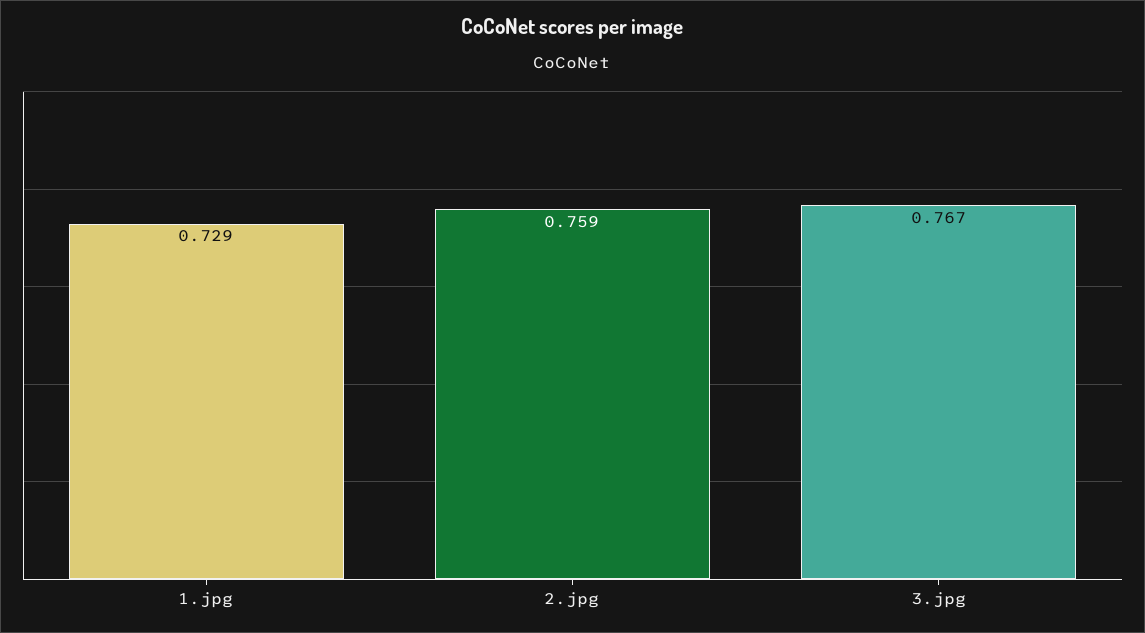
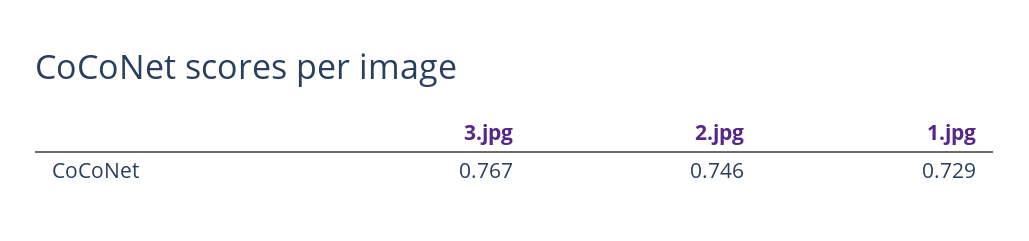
  {
    "1.jpg": 0.729,
-   "2.jpg": 0.759,
+   "2.jpg": 0.746,
    "3.jpg": 0.767
  }

